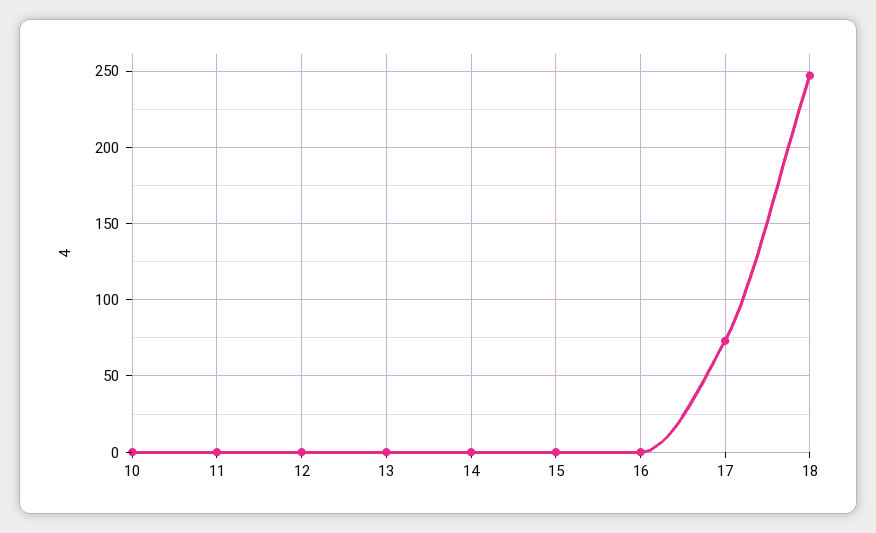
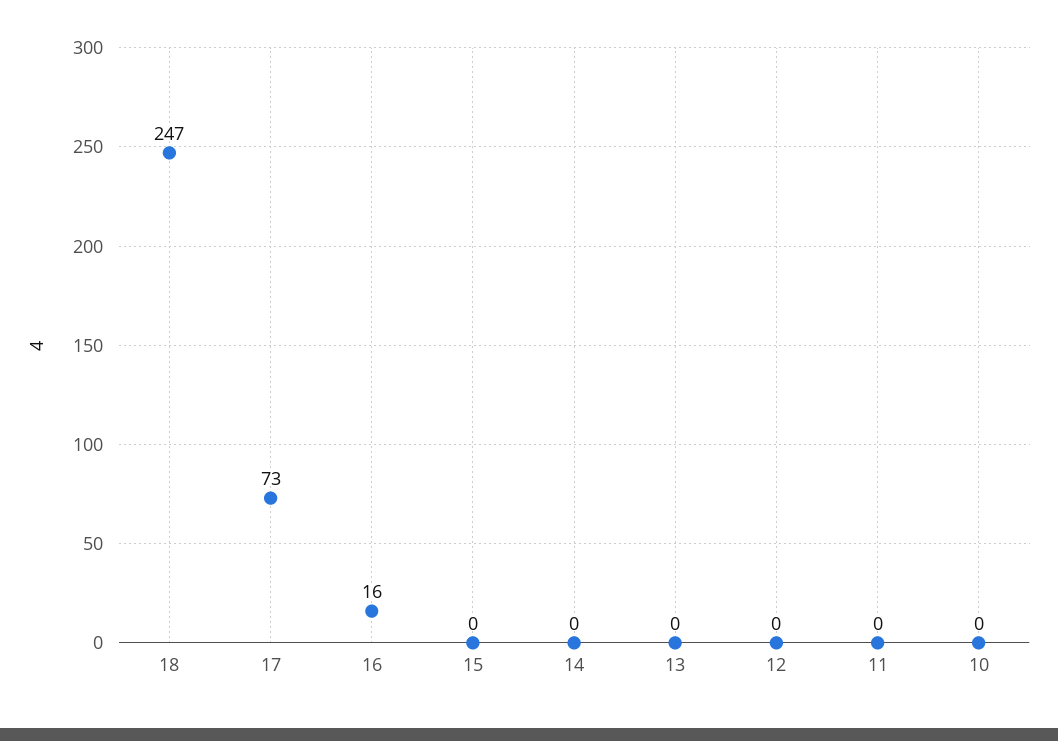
  {
    "10": 0,
    "11": 0,
    "12": 0,
    "13": 0,
    "14": 0,
    "15": 0,
-   "16": 0,
+   "16": 16,
    "17": 73,
    "18": 247
  }

